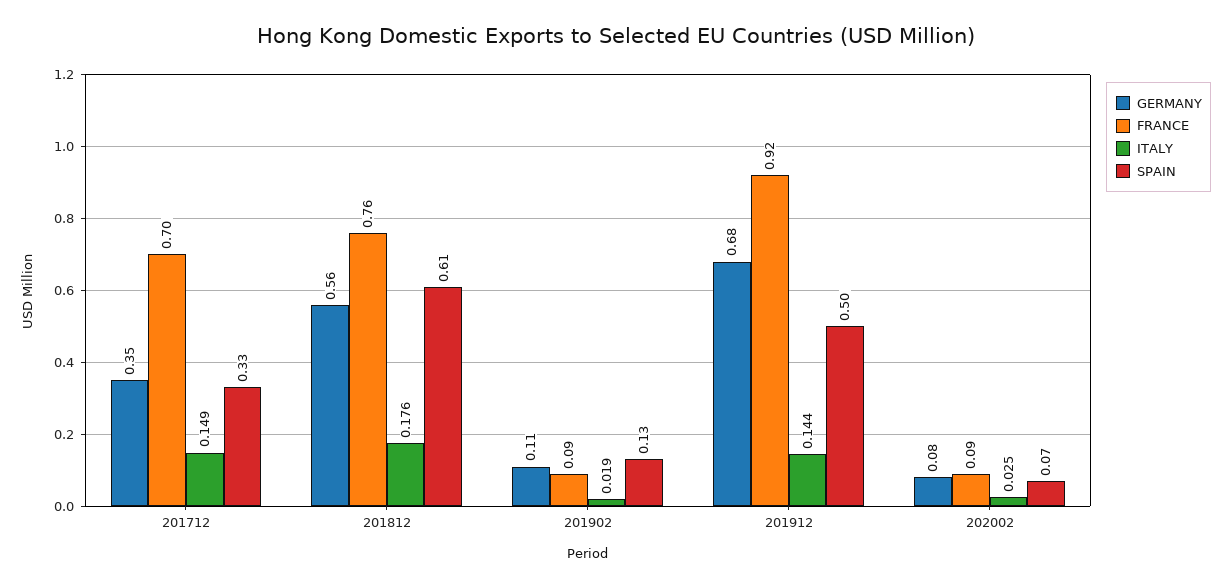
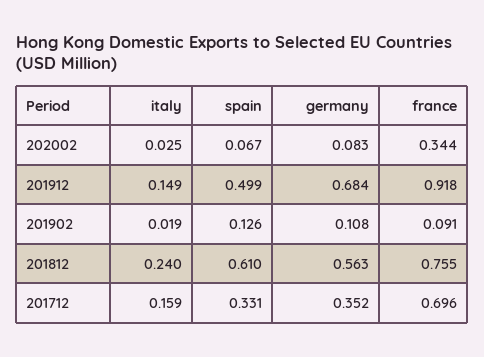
  {
    "GERMANY": {
      "201712": 0.352,
      "201812": 0.563,
      "201902": 0.108,
      "201912": 0.684,
      "202002": 0.083
    },
    "FRANCE": {
      "201712": 0.696,
      "201812": 0.755,
      "201902": 0.091,
      "201912": 0.918,
-     "202002": 0.09
+     "202002": 0.344
    },
    "ITALY": {
-     "201712": 0.149,
+     "201712": 0.159,
-     "201812": 0.176,
+     "201812": 0.24,
      "201902": 0.019,
-     "201912": 0.144,
+     "201912": 0.149,
      "202002": 0.025
    },
    "SPAIN": {
      "201712": 0.331,
      "201812": 0.61,
      "201902": 0.126,
      "201912": 0.499,
      "202002": 0.067
    }
  }

